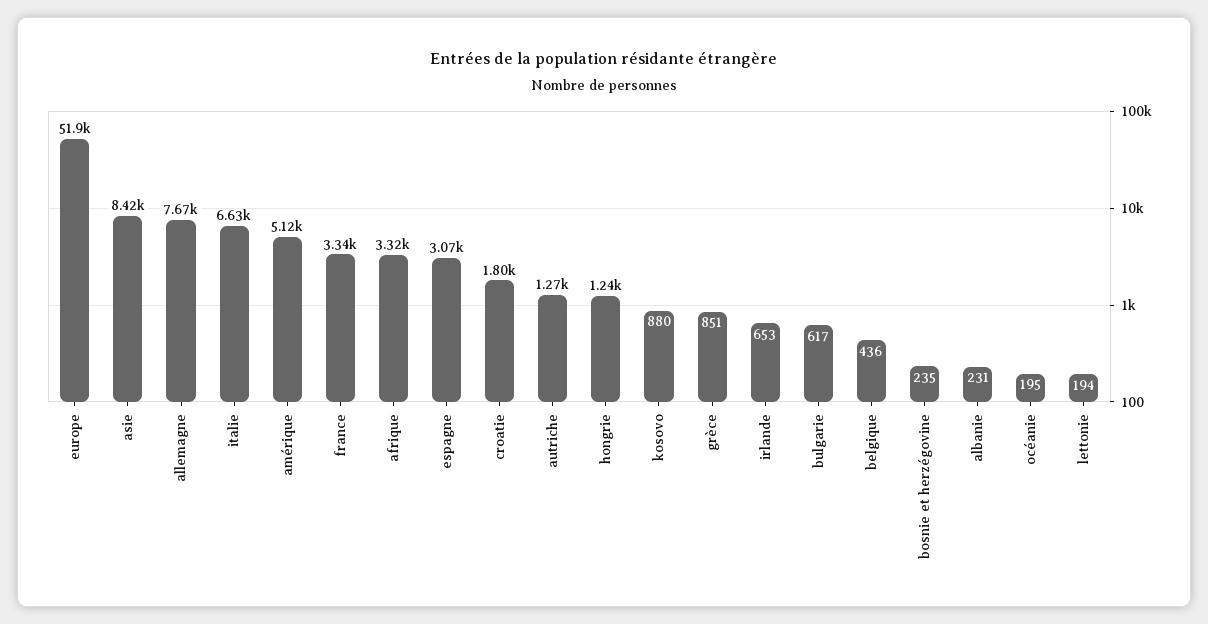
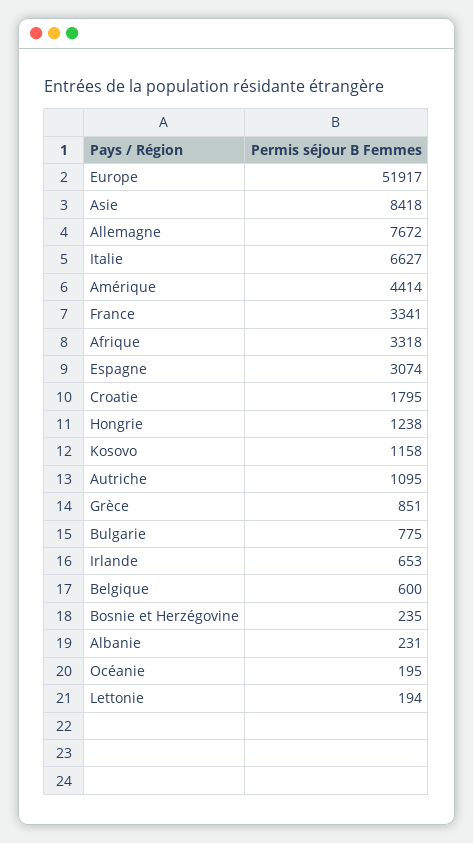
  {
    "europe": 51917,
    "asie": 8418,
    "allemagne": 7672,
    "italie": 6627,
-   "amérique": 5120,
+   "amérique": 4414,
    "france": 3341,
    "afrique": 3318,
    "espagne": 3074,
    "croatie": 1795,
-   "autriche": 1270,
+   "autriche": 1095,
    "hongrie": 1238,
-   "kosovo": 880,
+   "kosovo": 1158,
    "grèce": 851,
    "irlande": 653,
-   "bulgarie": 617,
+   "bulgarie": 775,
-   "belgique": 436,
+   "belgique": 600,
    "bosnie et herzégovine": 235,
    "albanie": 231,
    "océanie": 195,
    "lettonie": 194
  }

